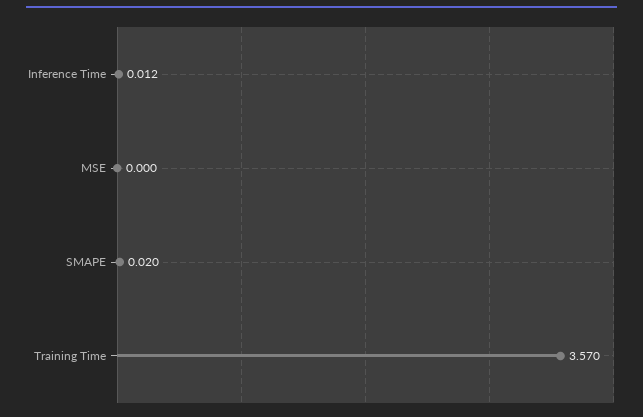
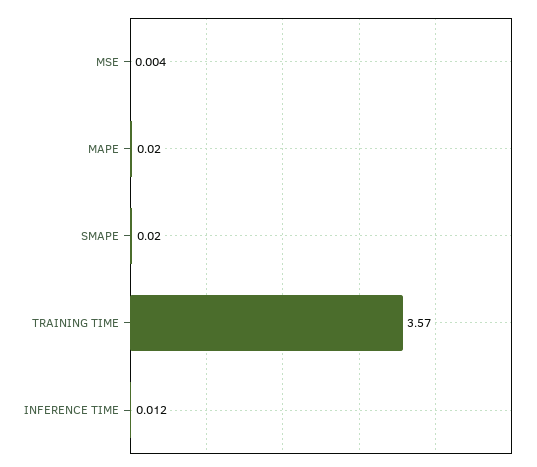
  {
    "Inference Time": 0.012,
-   "MSE": 0,
+   "MSE": 0.004,
    "SMAPE": 0.02,
-   "Training Time": 3.57
+   "Training Time": 3.57,
+   "MAPE": 0.02
  }

